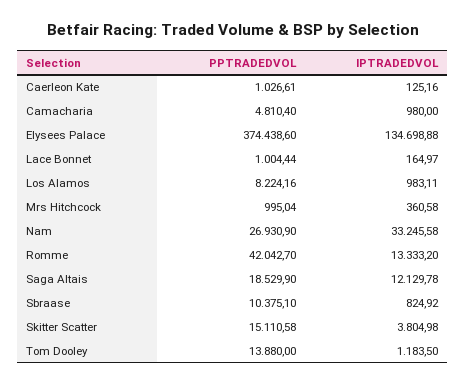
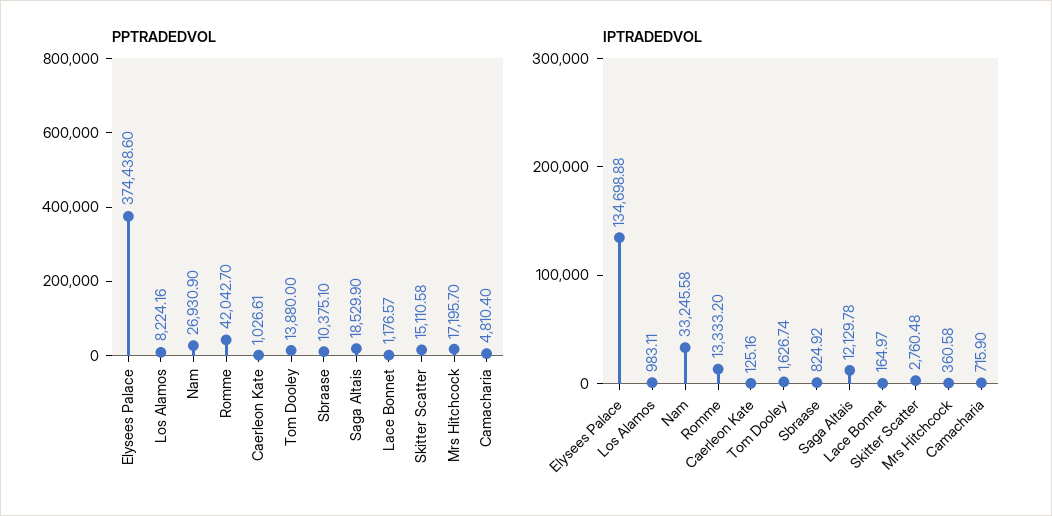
  {
    "PPTRADEDVOL": {
      "Caerleon Kate": 1026.61,
      "Camacharia": 4810.4,
      "Elysees Palace": 374438.6,
-     "Lace Bonnet": 1004.44,
+     "Lace Bonnet": 1176.57,
      "Los Alamos": 8224.16,
-     "Mrs Hitchcock": 995.04,
+     "Mrs Hitchcock": 17195.7,
      "Nam": 26930.9,
      "Romme": 42042.7,
      "Saga Altais": 18529.9,
      "Sbraase": 10375.1,
      "Skitter Scatter": 15110.58,
      "Tom Dooley": 13880
    },
    "IPTRADEDVOL": {
      "Caerleon Kate": 125.16,
-     "Camacharia": 980,
+     "Camacharia": 715.9,
      "Elysees Palace": 134698.88,
      "Lace Bonnet": 164.97,
      "Los Alamos": 983.11,
      "Mrs Hitchcock": 360.58,
      "Nam": 33245.58,
      "Romme": 13333.2,
      "Saga Altais": 12129.78,
      "Sbraase": 824.92,
-     "Skitter Scatter": 3804.98,
+     "Skitter Scatter": 2760.48,
-     "Tom Dooley": 1183.5
+     "Tom Dooley": 1626.74
    }
  }

